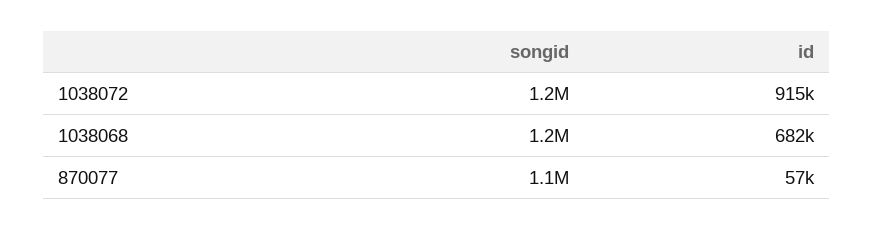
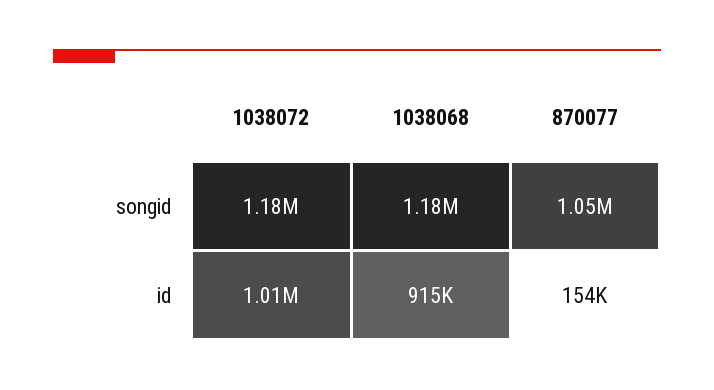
  {
    "songid": {
      "1038072": 1180000,
      "1038068": 1180000,
      "870077": 1050000
    },
    "id": {
-     "1038072": 915000,
+     "1038072": 1010000,
-     "1038068": 682000,
+     "1038068": 915000,
-     "870077": 57000
+     "870077": 154000
    }
  }

